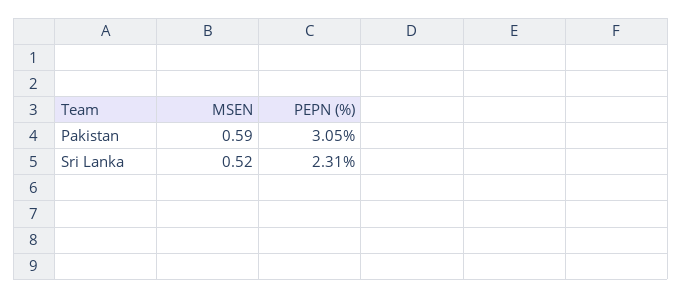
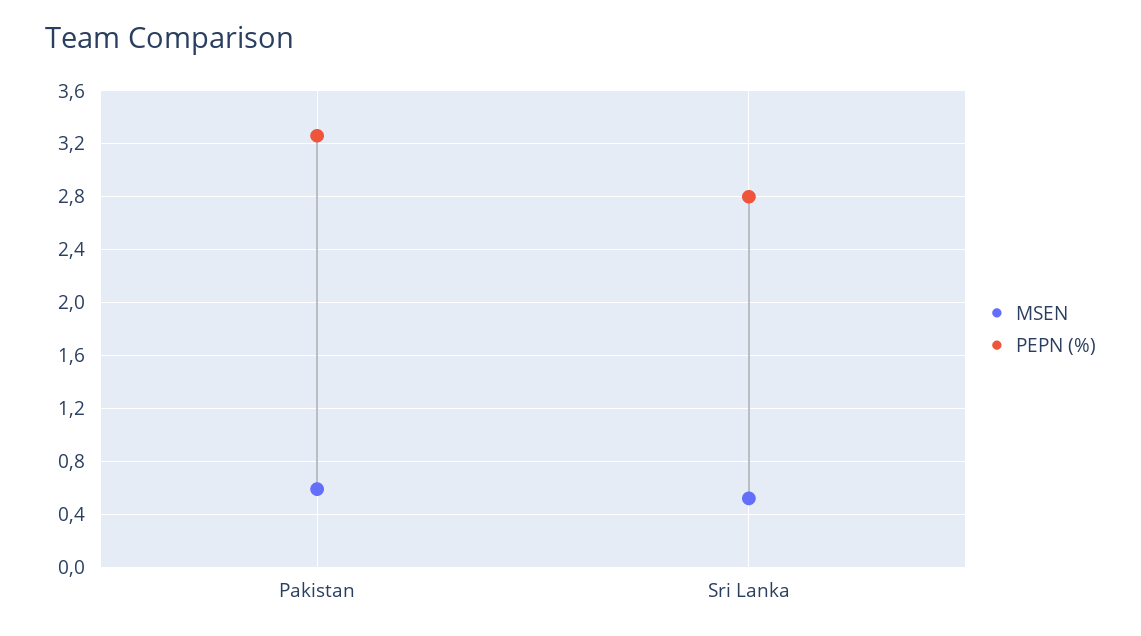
  {
    "MSEN": {
      "Pakistan": 0.59,
      "Sri Lanka": 0.52
    },
    "PEPN (%)": {
-     "Pakistan": 3.05,
+     "Pakistan": 3.25,
-     "Sri Lanka": 2.31
+     "Sri Lanka": 2.8
    }
  }

